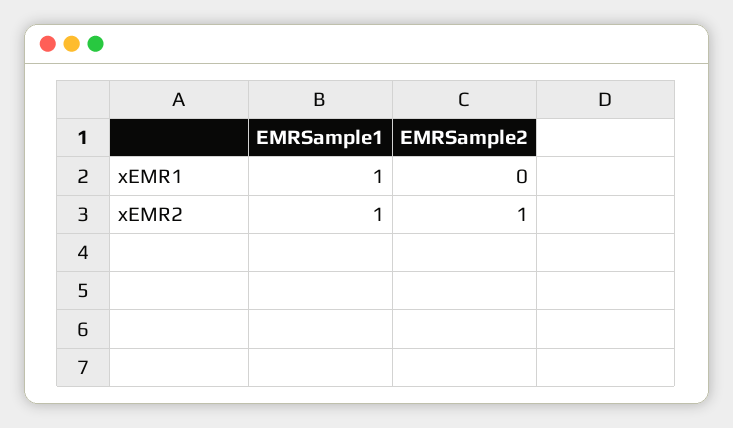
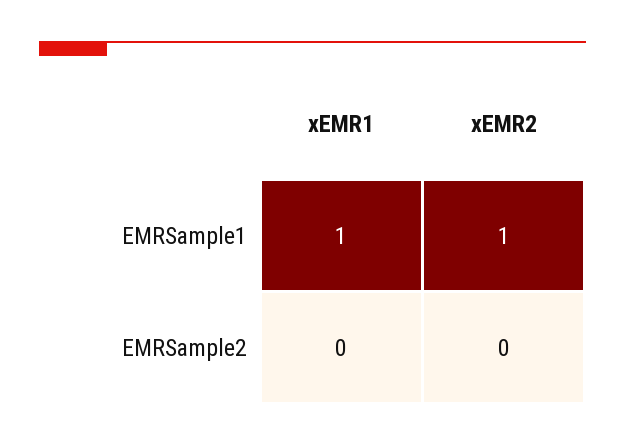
  {
    "EMRSample1": {
      "xEMR1": 1,
      "xEMR2": 1
    },
    "EMRSample2": {
      "xEMR1": 0,
-     "xEMR2": 1
+     "xEMR2": 0
    }
  }

